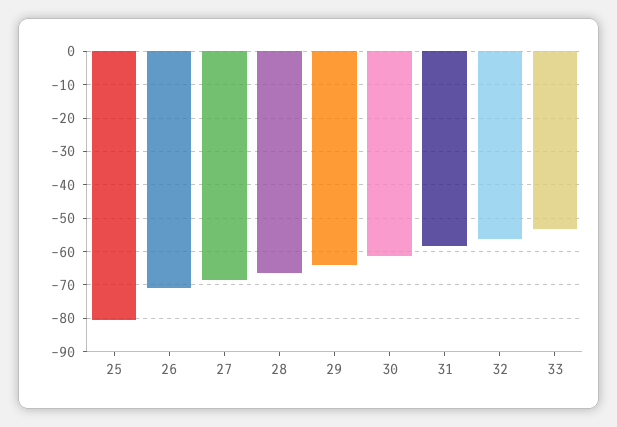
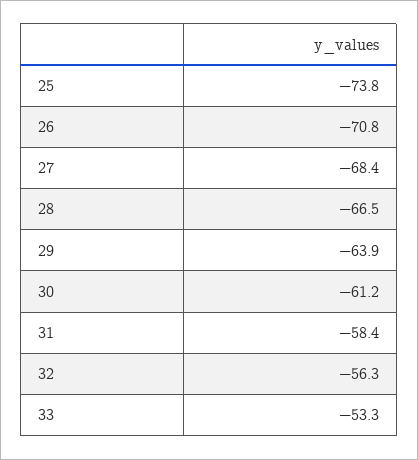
  {
-   "25": -80,
+   "25": -73.8,
    "26": -70.8,
    "27": -68.4,
    "28": -66.5,
    "29": -63.9,
    "30": -61.2,
    "31": -58.4,
    "32": -56.3,
    "33": -53.3
  }

